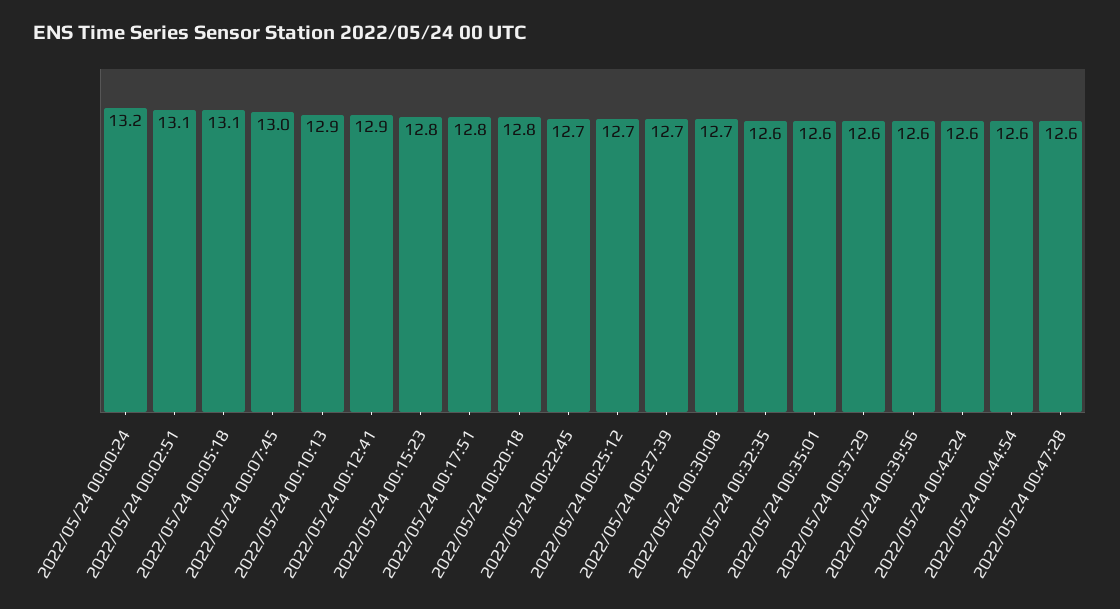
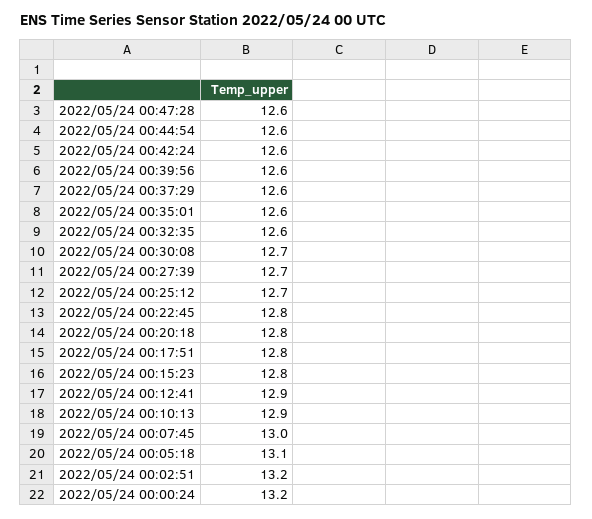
  {
    "2022/05/24 00:00:24": 13.2,
-   "2022/05/24 00:02:51": 13.1,
+   "2022/05/24 00:02:51": 13.2,
    "2022/05/24 00:05:18": 13.1,
    "2022/05/24 00:07:45": 13,
    "2022/05/24 00:10:13": 12.9,
    "2022/05/24 00:12:41": 12.9,
    "2022/05/24 00:15:23": 12.8,
    "2022/05/24 00:17:51": 12.8,
    "2022/05/24 00:20:18": 12.8,
-   "2022/05/24 00:22:45": 12.7,
+   "2022/05/24 00:22:45": 12.8,
    "2022/05/24 00:25:12": 12.7,
    "2022/05/24 00:27:39": 12.7,
    "2022/05/24 00:30:08": 12.7,
    "2022/05/24 00:32:35": 12.6,
    "2022/05/24 00:35:01": 12.6,
    "2022/05/24 00:37:29": 12.6,
    "2022/05/24 00:39:56": 12.6,
    "2022/05/24 00:42:24": 12.6,
    "2022/05/24 00:44:54": 12.6,
    "2022/05/24 00:47:28": 12.6
  }

